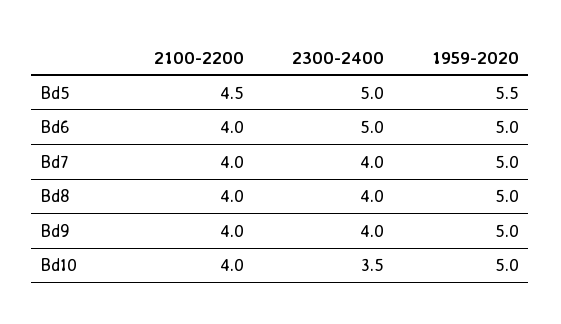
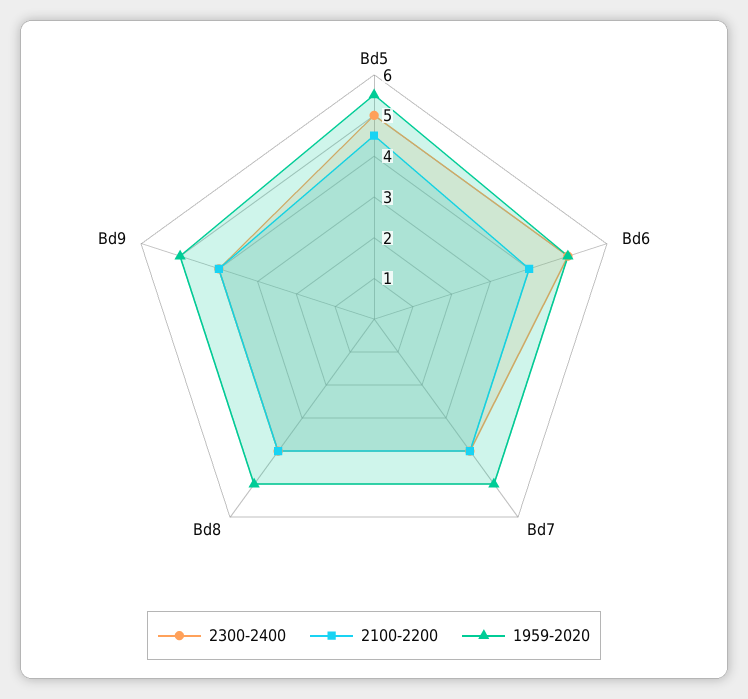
  {
    "2100-2200": {
      "Bd5": 4.5,
      "Bd6": 4,
      "Bd7": 4,
      "Bd8": 4,
-     "Bd9": 4,
+     "Bd9": 4
-     "Bd10": 4
    },
    "2300-2400": {
      "Bd5": 5,
      "Bd6": 5,
      "Bd7": 4,
      "Bd8": 4,
-     "Bd9": 4,
+     "Bd9": 4
-     "Bd10": 3.5
    },
    "1959-2020": {
      "Bd5": 5.5,
      "Bd6": 5,
      "Bd7": 5,
      "Bd8": 5,
-     "Bd9": 5,
+     "Bd9": 5
-     "Bd10": 5
    }
  }

